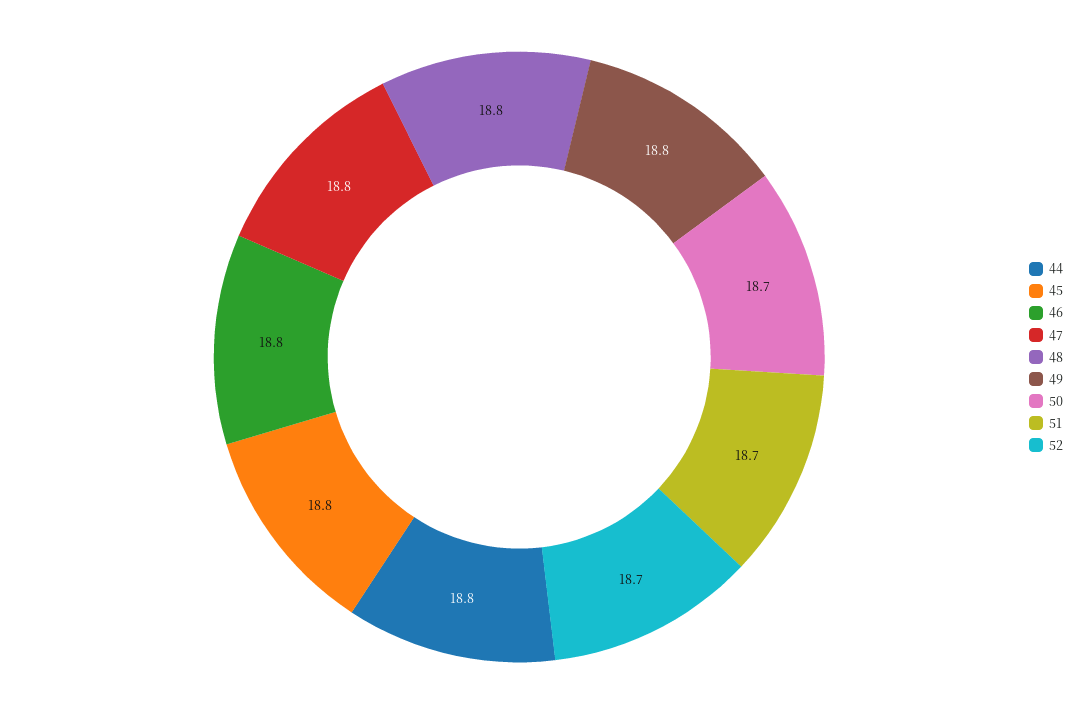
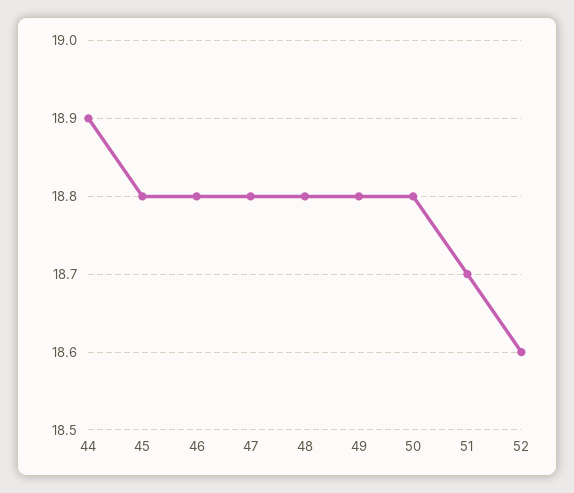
  {
-   "44": 18.8,
+   "44": 18.9,
    "45": 18.8,
    "46": 18.8,
    "47": 18.8,
    "48": 18.8,
    "49": 18.8,
-   "50": 18.7,
+   "50": 18.8,
    "51": 18.7,
-   "52": 18.7
+   "52": 18.6
  }

